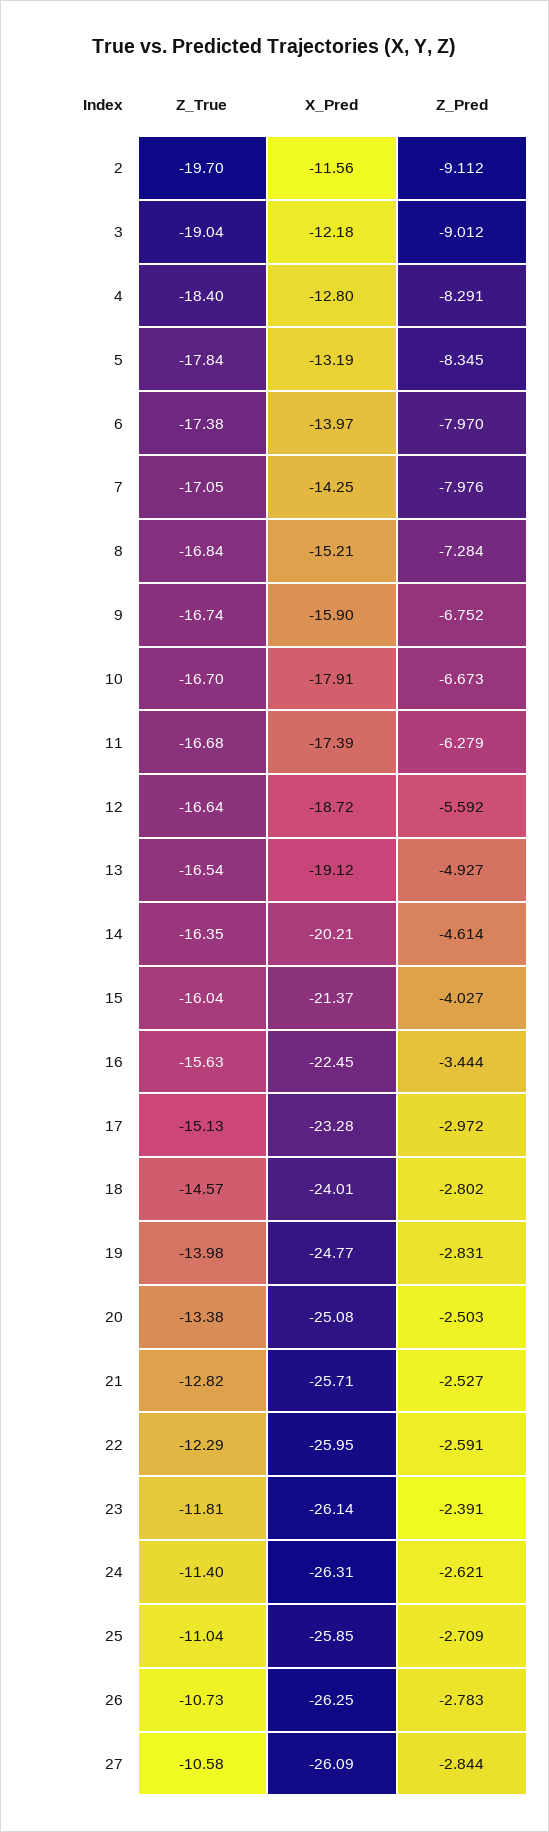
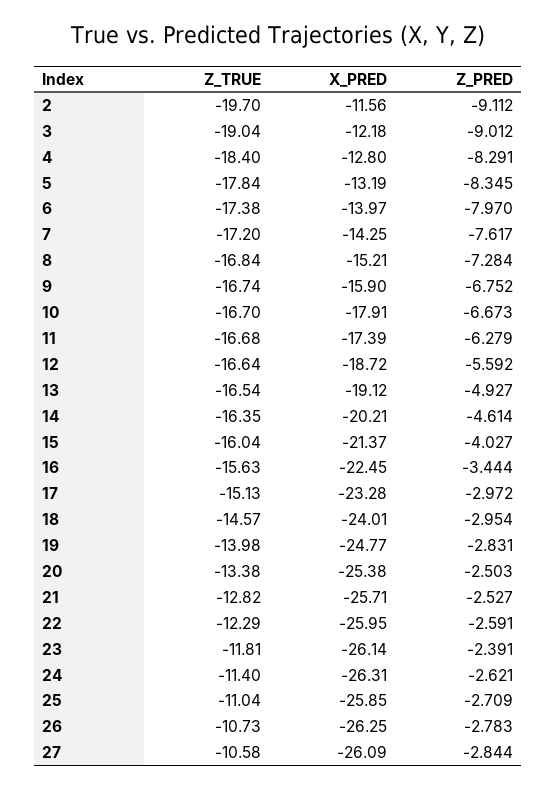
  {
    "Z_True": {
      "2": -19.7,
      "3": -19.04,
      "4": -18.4,
      "5": -17.84,
      "6": -17.38,
-     "7": -17.05,
+     "7": -17.2,
      "8": -16.84,
      "9": -16.74,
      "10": -16.7,
      "11": -16.68,
      "12": -16.64,
      "13": -16.54,
      "14": -16.35,
      "15": -16.04,
      "16": -15.63,
      "17": -15.13,
      "18": -14.57,
      "19": -13.98,
      "20": -13.38,
      "21": -12.82,
      "22": -12.29,
      "23": -11.81,
      "24": -11.4,
      "25": -11.04,
      "26": -10.73,
      "27": -10.58
    },
    "X_Pred": {
      "2": -11.56,
      "3": -12.18,
      "4": -12.8,
      "5": -13.19,
      "6": -13.97,
      "7": -14.25,
      "8": -15.21,
      "9": -15.9,
      "10": -17.91,
      "11": -17.39,
      "12": -18.72,
      "13": -19.12,
      "14": -20.21,
      "15": -21.37,
      "16": -22.45,
      "17": -23.28,
      "18": -24.01,
      "19": -24.77,
-     "20": -25.08,
+     "20": -25.38,
      "21": -25.71,
      "22": -25.95,
      "23": -26.14,
      "24": -26.31,
      "25": -25.85,
      "26": -26.25,
      "27": -26.09
    },
    "Z_Pred": {
      "2": -9.112,
      "3": -9.012,
      "4": -8.291,
      "5": -8.345,
      "6": -7.97,
-     "7": -7.976,
+     "7": -7.617,
      "8": -7.284,
      "9": -6.752,
      "10": -6.673,
      "11": -6.279,
      "12": -5.592,
      "13": -4.927,
      "14": -4.614,
      "15": -4.027,
      "16": -3.444,
      "17": -2.972,
-     "18": -2.802,
+     "18": -2.954,
      "19": -2.831,
      "20": -2.503,
      "21": -2.527,
      "22": -2.591,
      "23": -2.391,
      "24": -2.621,
      "25": -2.709,
      "26": -2.783,
      "27": -2.844
    }
  }

